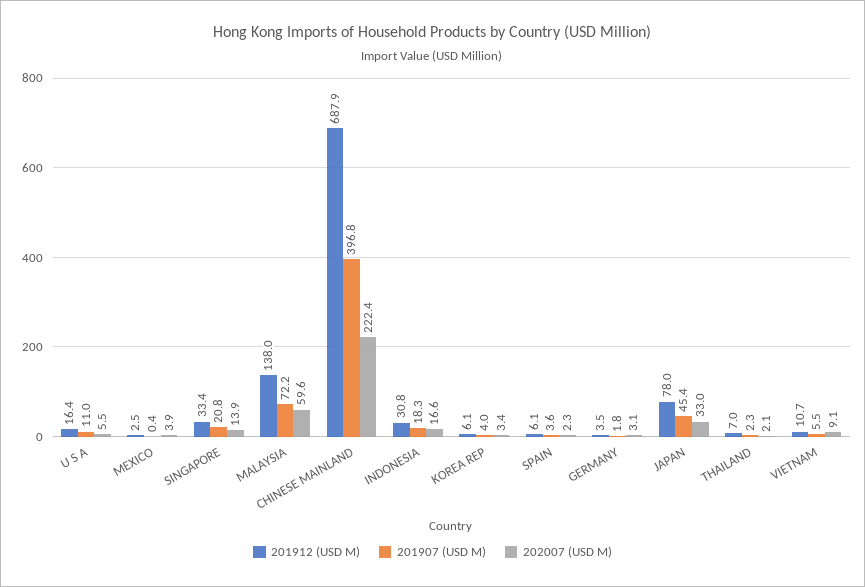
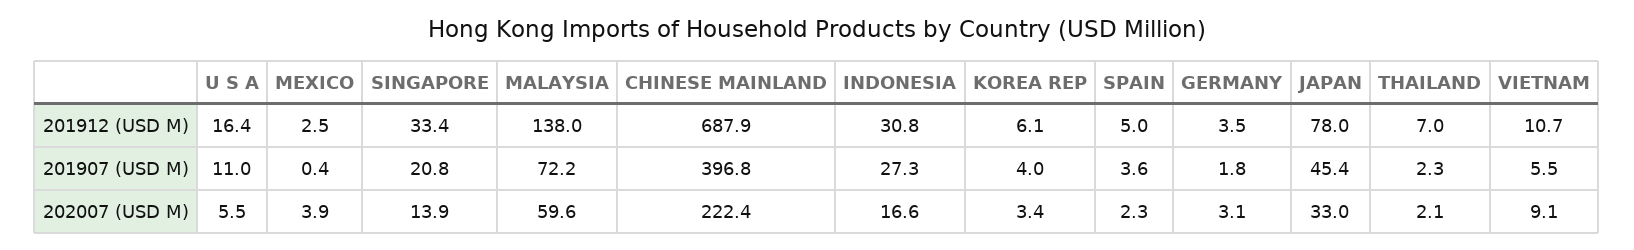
  {
    "201912 (USD M)": {
      "U S A": 16.4,
      "MEXICO": 2.5,
      "SINGAPORE": 33.4,
      "MALAYSIA": 138,
      "CHINESE MAINLAND": 687.9,
      "INDONESIA": 30.8,
      "KOREA REP": 6.1,
-     "SPAIN": 6.1,
+     "SPAIN": 5,
      "GERMANY": 3.5,
      "JAPAN": 78,
      "THAILAND": 7,
      "VIETNAM": 10.7
    },
    "201907 (USD M)": {
      "U S A": 11,
      "MEXICO": 0.4,
      "SINGAPORE": 20.8,
      "MALAYSIA": 72.2,
      "CHINESE MAINLAND": 396.8,
-     "INDONESIA": 18.3,
+     "INDONESIA": 27.3,
      "KOREA REP": 4,
      "SPAIN": 3.6,
      "GERMANY": 1.8,
      "JAPAN": 45.4,
      "THAILAND": 2.3,
      "VIETNAM": 5.5
    },
    "202007 (USD M)": {
      "U S A": 5.5,
      "MEXICO": 3.9,
      "SINGAPORE": 13.9,
      "MALAYSIA": 59.6,
      "CHINESE MAINLAND": 222.4,
      "INDONESIA": 16.6,
      "KOREA REP": 3.4,
      "SPAIN": 2.3,
      "GERMANY": 3.1,
      "JAPAN": 33,
      "THAILAND": 2.1,
      "VIETNAM": 9.1
    }
  }

